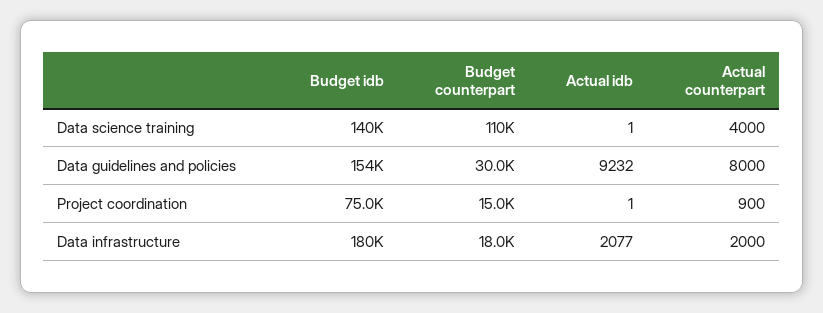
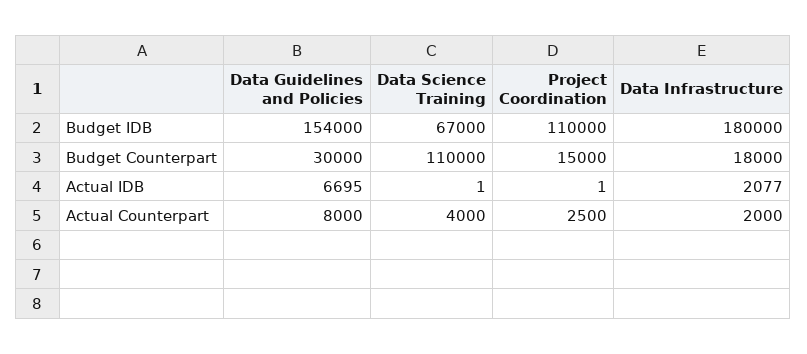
  {
    "Budget idb": {
-     "Data science training": 140000,
+     "Data science training": 67000,
      "Data guidelines and policies": 154000,
-     "Project coordination": 75000,
+     "Project coordination": 110000,
      "Data infrastructure": 180000
    },
    "Budget counterpart": {
      "Data science training": 110000,
      "Data guidelines and policies": 30000,
      "Project coordination": 15000,
      "Data infrastructure": 18000
    },
    "Actual idb": {
      "Data science training": 1,
-     "Data guidelines and policies": 9232,
+     "Data guidelines and policies": 6695,
      "Project coordination": 1,
      "Data infrastructure": 2077
    },
    "Actual counterpart": {
      "Data science training": 4000,
      "Data guidelines and policies": 8000,
-     "Project coordination": 900,
+     "Project coordination": 2500,
      "Data infrastructure": 2000
    }
  }

